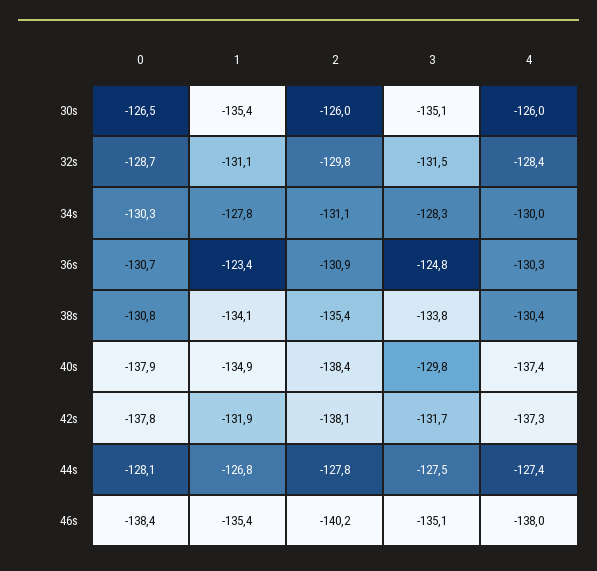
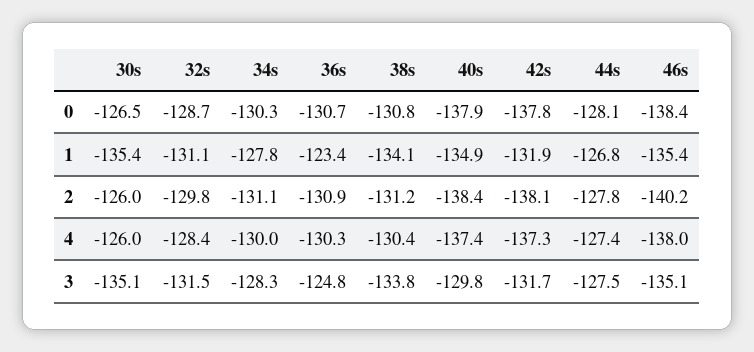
  {
    "0": {
      "30s": -126.5,
      "32s": -128.7,
      "34s": -130.3,
      "36s": -130.7,
      "38s": -130.8,
      "40s": -137.9,
      "42s": -137.8,
      "44s": -128.1,
      "46s": -138.4
    },
    "1": {
      "30s": -135.4,
      "32s": -131.1,
      "34s": -127.8,
      "36s": -123.4,
      "38s": -134.1,
      "40s": -134.9,
      "42s": -131.9,
      "44s": -126.8,
      "46s": -135.4
    },
    "2": {
      "30s": -126,
      "32s": -129.8,
      "34s": -131.1,
      "36s": -130.9,
-     "38s": -135.4,
+     "38s": -131.2,
      "40s": -138.4,
      "42s": -138.1,
      "44s": -127.8,
      "46s": -140.2
    },
    "3": {
      "30s": -135.1,
      "32s": -131.5,
      "34s": -128.3,
      "36s": -124.8,
      "38s": -133.8,
      "40s": -129.8,
      "42s": -131.7,
      "44s": -127.5,
      "46s": -135.1
    },
    "4": {
      "30s": -126,
      "32s": -128.4,
      "34s": -130,
      "36s": -130.3,
      "38s": -130.4,
      "40s": -137.4,
      "42s": -137.3,
      "44s": -127.4,
      "46s": -138
    }
  }

